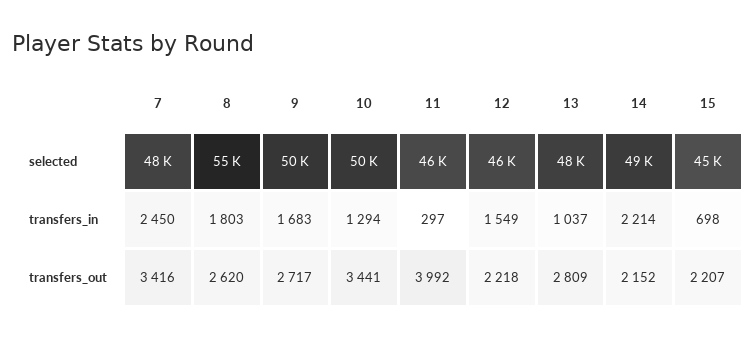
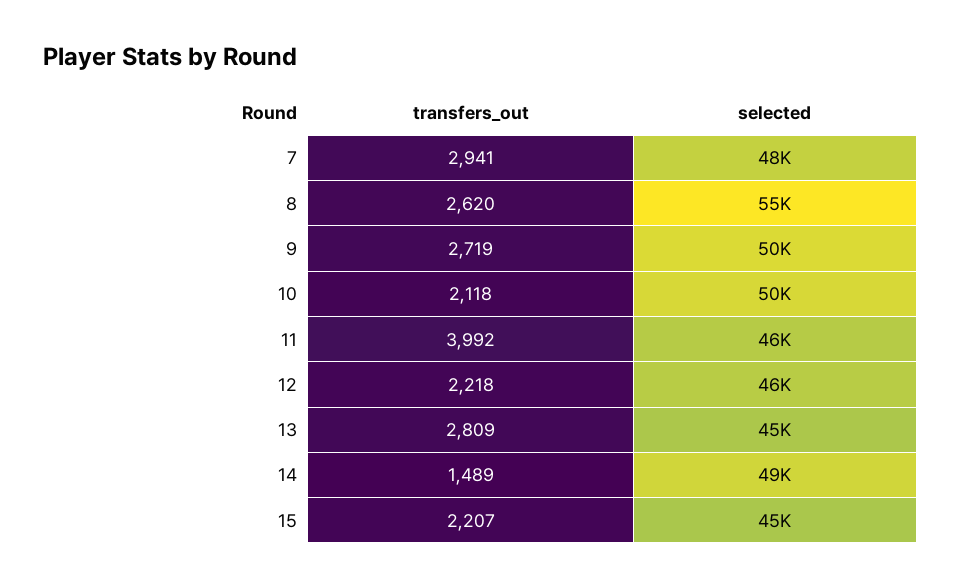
  {
    "7": {
      "selected": 48000,
-     "transfers_in": 2450,
-     "transfers_out": 3416
+     "transfers_out": 2941
    },
    "8": {
      "selected": 55000,
-     "transfers_in": 1803,
      "transfers_out": 2620
    },
    "9": {
      "selected": 50000,
-     "transfers_in": 1683,
-     "transfers_out": 2717
+     "transfers_out": 2719
    },
    "10": {
      "selected": 50000,
-     "transfers_in": 1294,
-     "transfers_out": 3441
+     "transfers_out": 2118
    },
    "11": {
      "selected": 46000,
-     "transfers_in": 297,
      "transfers_out": 3992
    },
    "12": {
      "selected": 46000,
-     "transfers_in": 1549,
      "transfers_out": 2218
    },
    "13": {
-     "selected": 48000,
+     "selected": 45000,
-     "transfers_in": 1037,
      "transfers_out": 2809
    },
    "14": {
      "selected": 49000,
-     "transfers_in": 2214,
-     "transfers_out": 2152
+     "transfers_out": 1489
    },
    "15": {
      "selected": 45000,
-     "transfers_in": 698,
      "transfers_out": 2207
    }
  }

